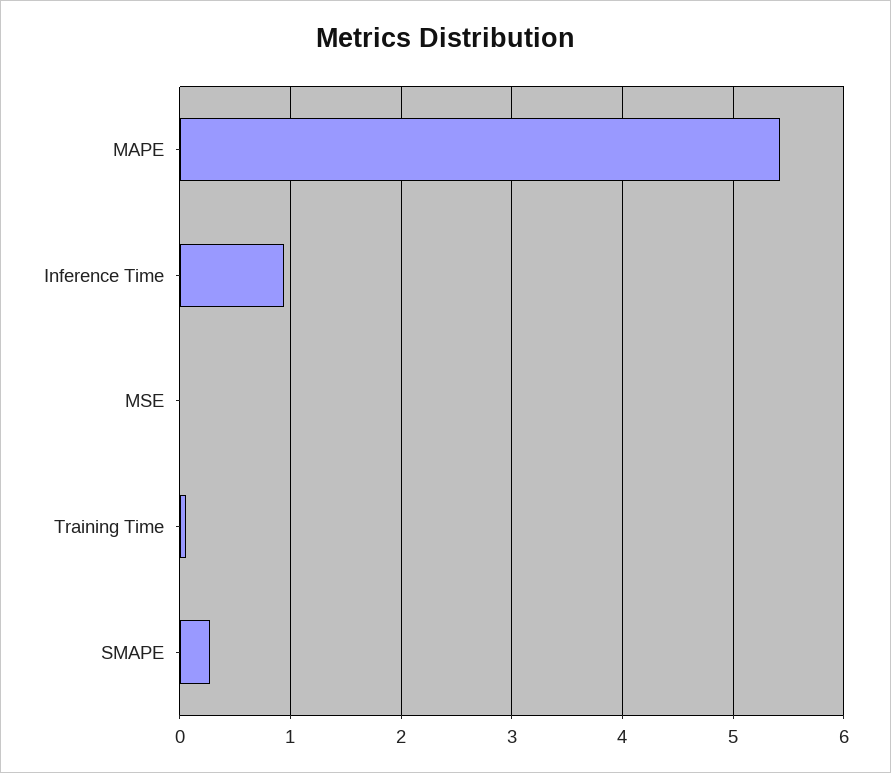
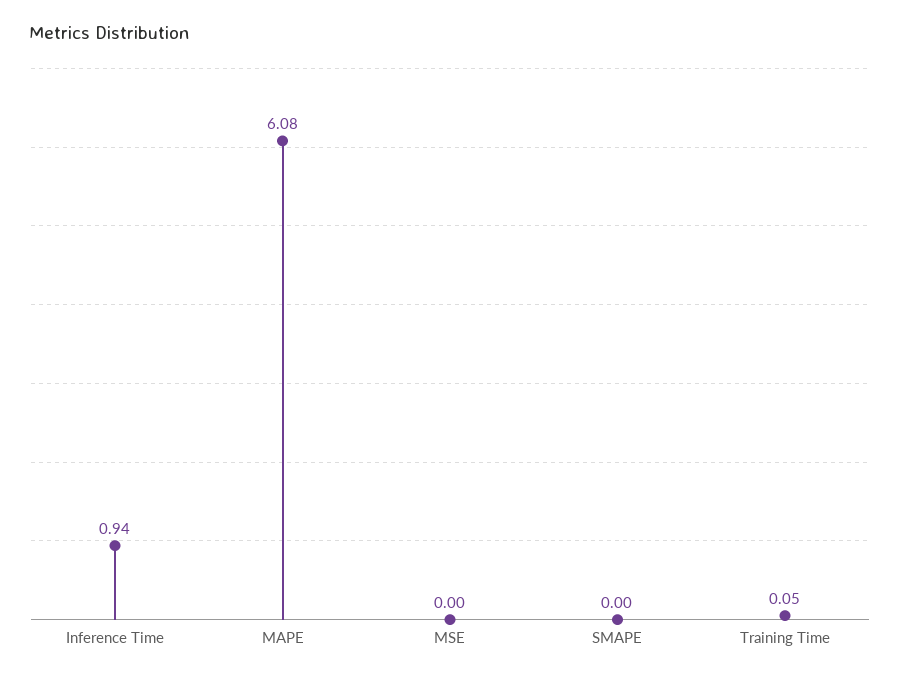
  {
-   "MAPE": 5.4,
+   "MAPE": 6.08,
    "Inference Time": 0.94,
    "MSE": 0,
    "Training Time": 0.05,
-   "SMAPE": 0.3
+   "SMAPE": 0
  }

